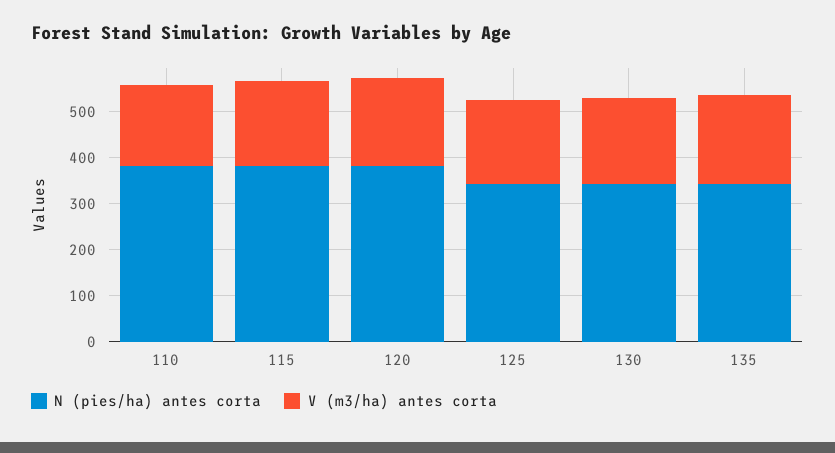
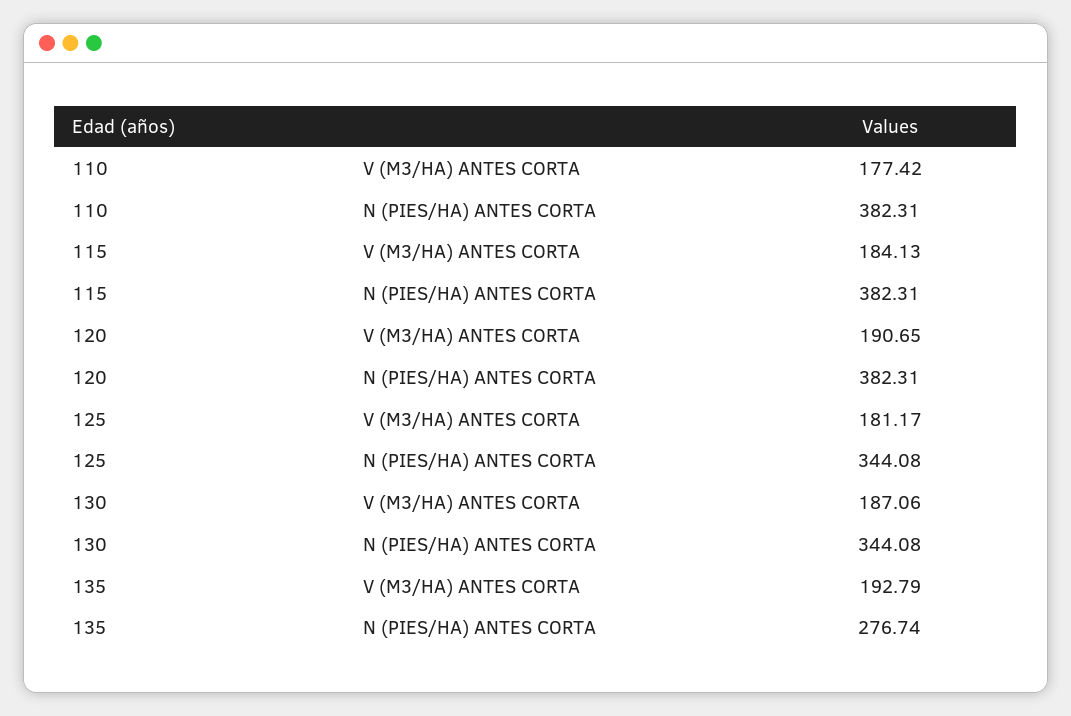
  {
    "N (pies/ha) antes corta": {
      "110": 382.31,
      "115": 382.31,
      "120": 382.31,
      "125": 344.08,
      "130": 344.08,
-     "135": 340
+     "135": 276.74
    },
    "V (m3/ha) antes corta": {
      "110": 177.42,
      "115": 184.13,
      "120": 190.65,
      "125": 181.17,
      "130": 187.06,
      "135": 192.79
    }
  }

